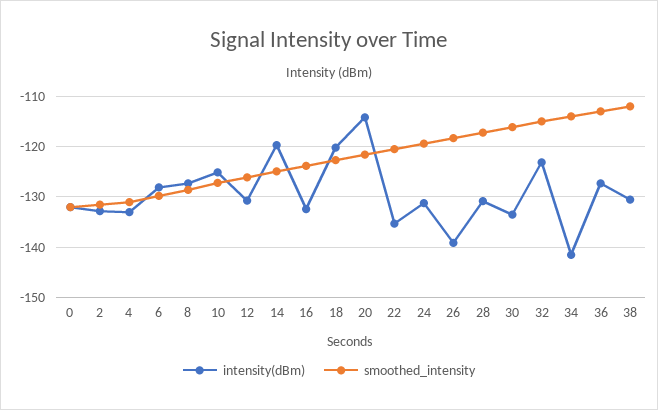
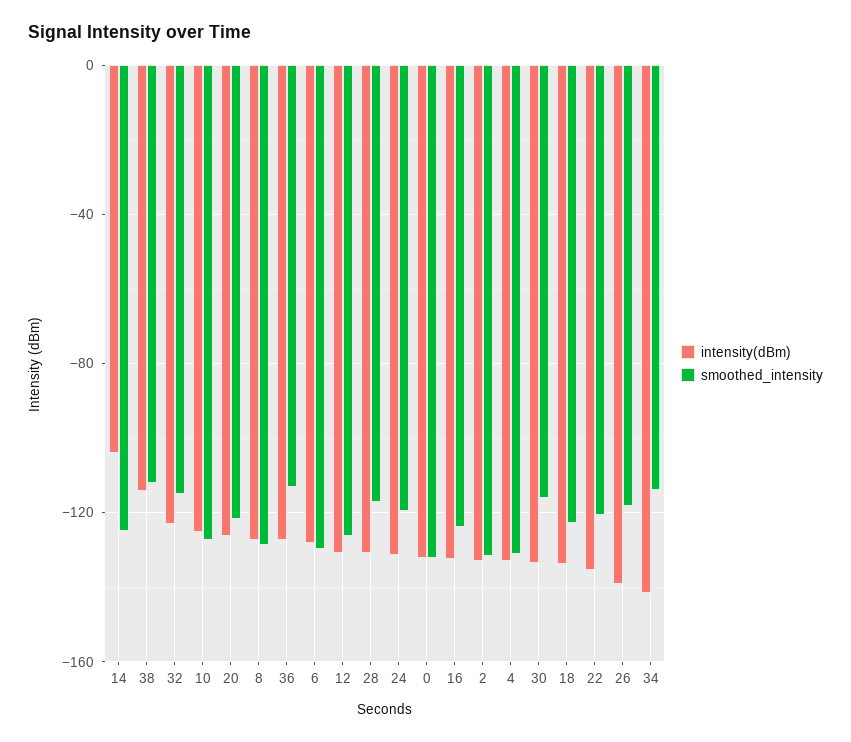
  {
    "intensity(dBm)": {
      "0": -132,
      "2": -132,
      "4": -134,
      "6": -128,
      "8": -128,
      "10": -126,
      "12": -130,
-     "14": -120,
+     "14": -105,
      "16": -132,
-     "18": -120,
+     "18": -135,
-     "20": -114,
+     "20": -125,
      "22": -136,
      "24": -132,
      "26": -140,
      "28": -130,
      "30": -134,
      "32": -124,
      "34": -142,
      "36": -128,
-     "38": -130
+     "38": -115
    },
    "smoothed_intensity": {
      "0": -132,
      "2": -132,
      "4": -132,
      "6": -130,
      "8": -128,
      "10": -128,
      "12": -126,
      "14": -124,
      "16": -124,
      "18": -122,
      "20": -122,
      "22": -120,
      "24": -120,
      "26": -118,
      "28": -118,
      "30": -116,
      "32": -116,
      "34": -114,
      "36": -114,
      "38": -112
    }
  }

